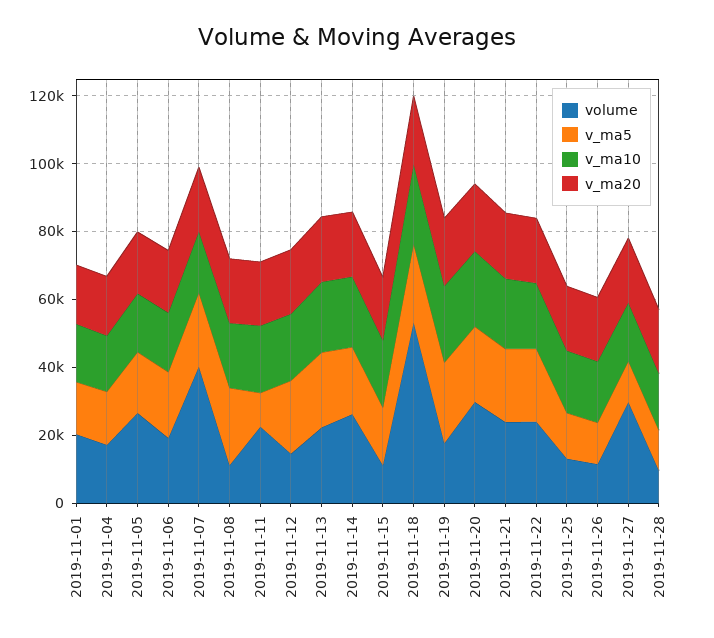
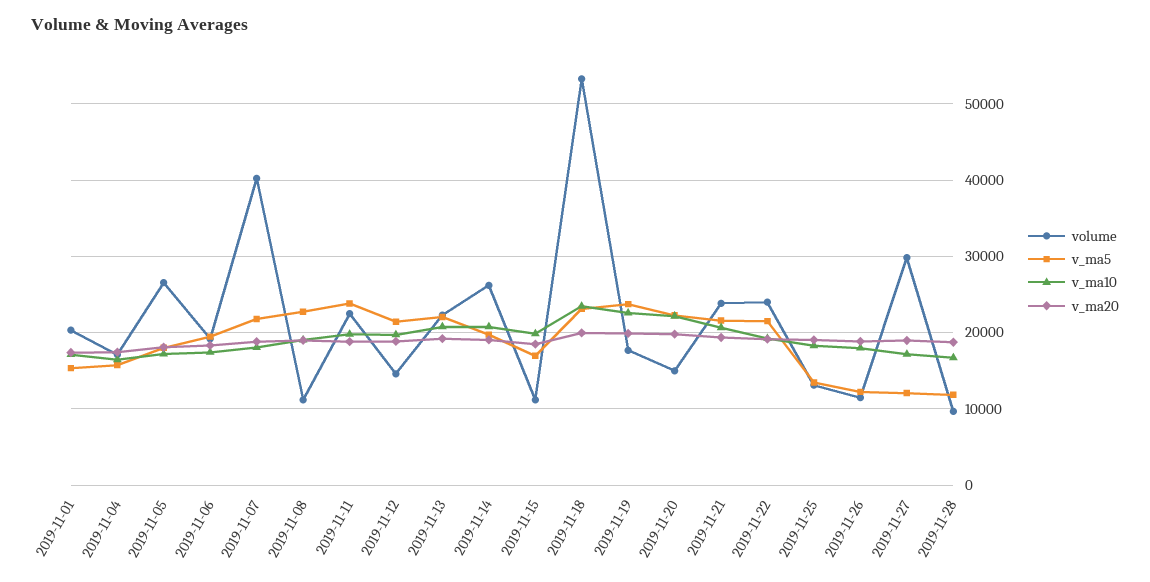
  {
    "volume": {
      "2019-11-01": 20000,
      "2019-11-04": 17000,
      "2019-11-05": 27000,
      "2019-11-06": 19000,
      "2019-11-07": 40000,
      "2019-11-08": 11000,
      "2019-11-11": 22000,
      "2019-11-12": 15000,
      "2019-11-13": 22000,
      "2019-11-14": 26000,
      "2019-11-15": 11000,
      "2019-11-18": 53000,
      "2019-11-19": 18000,
-     "2019-11-20": 30000,
+     "2019-11-20": 15000,
      "2019-11-21": 24000,
      "2019-11-22": 24000,
      "2019-11-25": 13000,
      "2019-11-26": 11000,
      "2019-11-27": 30000,
      "2019-11-28": 10000
    },
    "v_ma5": {
      "2019-11-01": 15000,
      "2019-11-04": 16000,
      "2019-11-05": 18000,
      "2019-11-06": 19000,
      "2019-11-07": 22000,
      "2019-11-08": 23000,
-     "2019-11-11": 10000,
+     "2019-11-11": 24000,
      "2019-11-12": 21000,
      "2019-11-13": 22000,
      "2019-11-14": 20000,
      "2019-11-15": 17000,
      "2019-11-18": 23000,
      "2019-11-19": 24000,
      "2019-11-20": 22000,
      "2019-11-21": 22000,
      "2019-11-22": 22000,
      "2019-11-25": 13000,
      "2019-11-26": 12000,
      "2019-11-27": 12000,
      "2019-11-28": 12000
    },
    "v_ma10": {
      "2019-11-01": 17000,
      "2019-11-04": 16000,
      "2019-11-05": 17000,
      "2019-11-06": 17000,
      "2019-11-07": 18000,
      "2019-11-08": 19000,
      "2019-11-11": 20000,
      "2019-11-12": 20000,
      "2019-11-13": 21000,
      "2019-11-14": 21000,
      "2019-11-15": 20000,
      "2019-11-18": 23000,
      "2019-11-19": 23000,
      "2019-11-20": 22000,
      "2019-11-21": 21000,
      "2019-11-22": 19000,
      "2019-11-25": 18000,
      "2019-11-26": 18000,
      "2019-11-27": 17000,
      "2019-11-28": 17000
    },
    "v_ma20": {
      "2019-11-01": 17000,
      "2019-11-04": 17000,
      "2019-11-05": 18000,
      "2019-11-06": 18000,
      "2019-11-07": 19000,
      "2019-11-08": 19000,
      "2019-11-11": 19000,
      "2019-11-12": 19000,
      "2019-11-13": 19000,
      "2019-11-14": 19000,
      "2019-11-15": 18000,
      "2019-11-18": 20000,
      "2019-11-19": 20000,
      "2019-11-20": 20000,
      "2019-11-21": 19000,
      "2019-11-22": 19000,
      "2019-11-25": 19000,
      "2019-11-26": 19000,
      "2019-11-27": 19000,
      "2019-11-28": 19000
    }
  }

